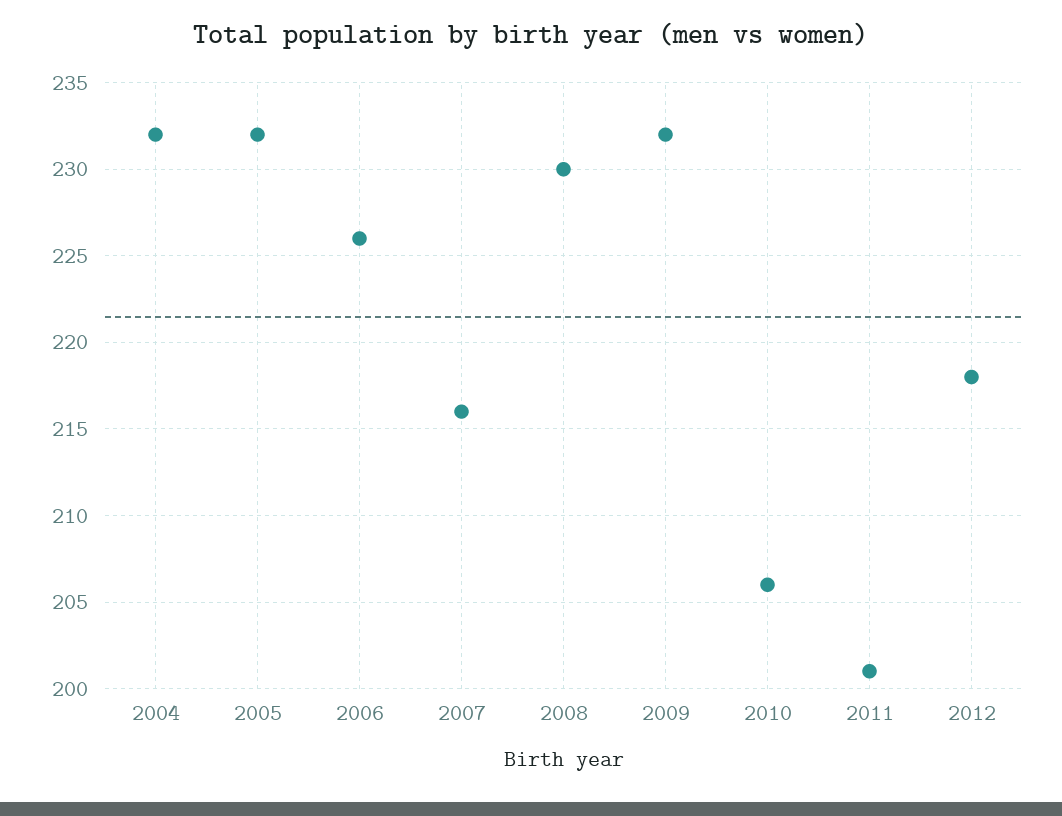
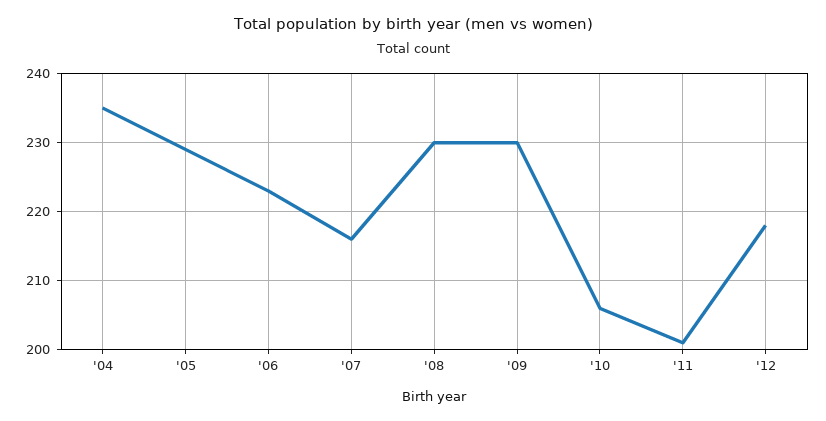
  {
-   "2004": 232,
+   "2004": 235,
-   "2005": 232,
+   "2005": 229,
-   "2006": 226,
+   "2006": 223,
    "2007": 216,
    "2008": 230,
-   "2009": 232,
+   "2009": 230,
    "2010": 206,
    "2011": 201,
    "2012": 218
  }

